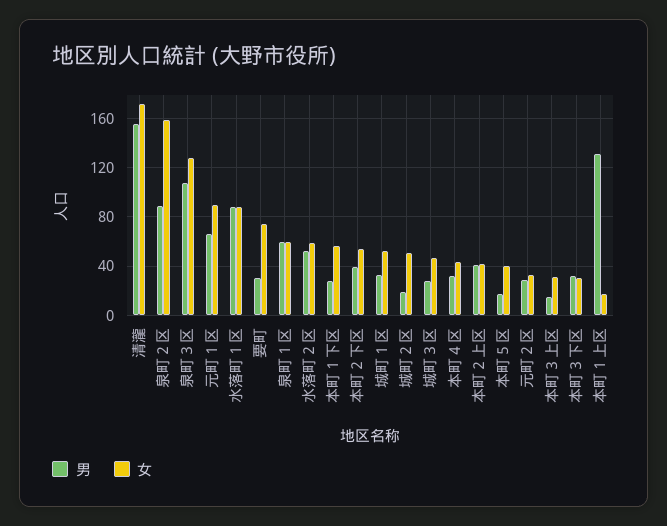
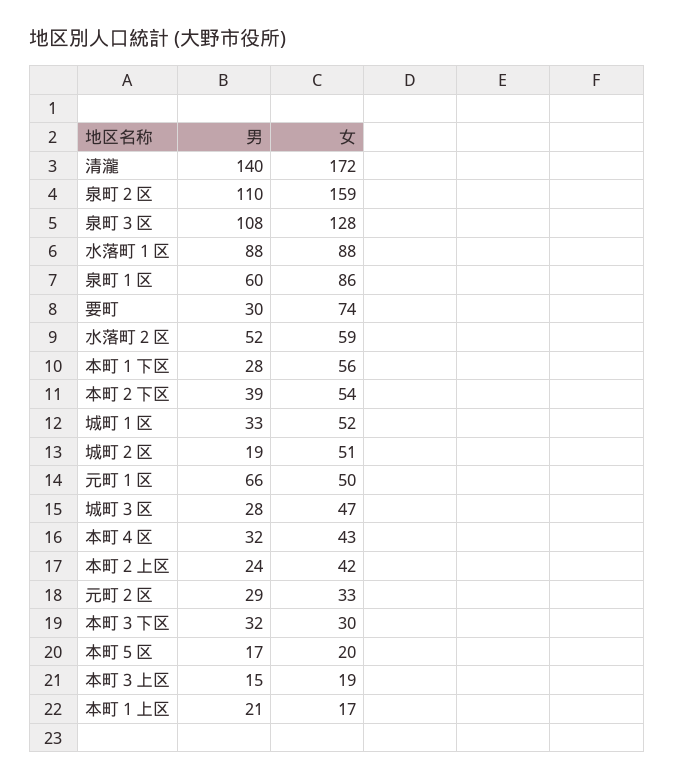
  {
    "男": {
-     "清瀧": 155,
+     "清瀧": 140,
-     "泉町２区": 90,
+     "泉町２区": 110,
      "泉町３区": 108,
      "元町１区": 66,
      "水落町１区": 88,
      "要町": 30,
      "泉町１区": 60,
      "水落町２区": 52,
      "本町１下区": 28,
      "本町２下区": 39,
      "城町１区": 33,
      "城町２区": 19,
      "城町３区": 28,
      "本町４区": 32,
-     "本町２上区": 40,
+     "本町２上区": 24,
      "本町５区": 17,
      "元町２区": 29,
      "本町３上区": 15,
      "本町３下区": 32,
-     "本町１上区": 130
+     "本町１上区": 21
    },
    "女": {
      "清瀧": 172,
      "泉町２区": 159,
      "泉町３区": 128,
-     "元町１区": 90,
+     "元町１区": 50,
      "水落町１区": 88,
      "要町": 74,
-     "泉町１区": 60,
+     "泉町１区": 86,
      "水落町２区": 59,
      "本町１下区": 56,
      "本町２下区": 54,
      "城町１区": 52,
      "城町２区": 51,
      "城町３区": 47,
      "本町４区": 43,
      "本町２上区": 42,
-     "本町５区": 40,
+     "本町５区": 20,
      "元町２区": 33,
-     "本町３上区": 30,
+     "本町３上区": 19,
      "本町３下区": 30,
      "本町１上区": 17
    }
  }

